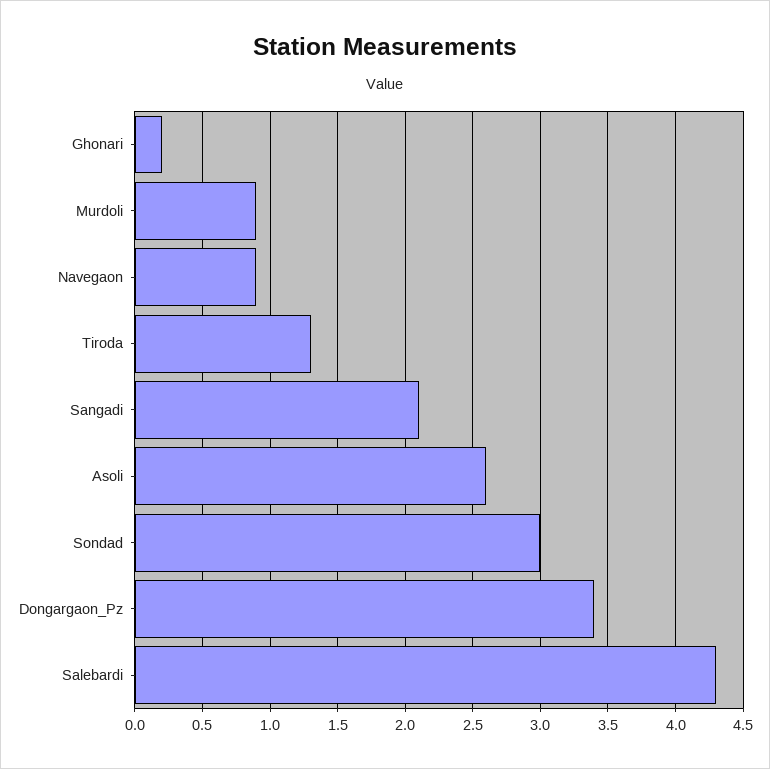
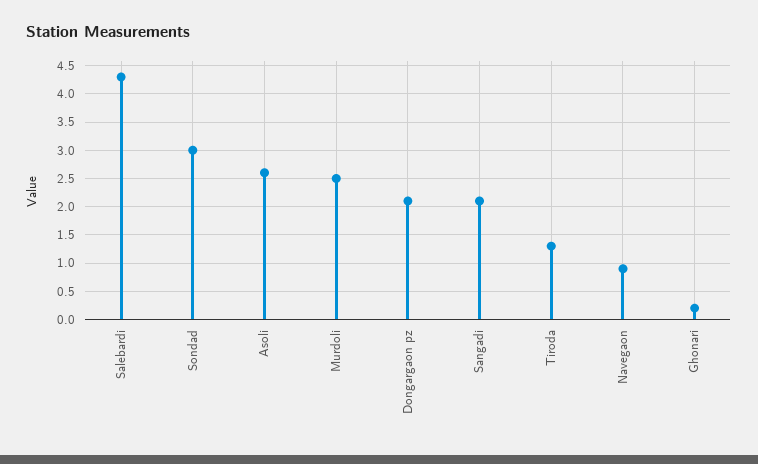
  {
    "Ghonari": 0.2,
-   "Murdoli": 0.9,
+   "Murdoli": 2.5,
    "Navegaon": 0.9,
    "Tiroda": 1.3,
    "Sangadi": 2.1,
    "Asoli": 2.6,
    "Sondad": 3,
-   "Dongargaon_Pz": 3.4,
+   "Dongargaon_Pz": 2,
    "Salebardi": 4.3
  }

